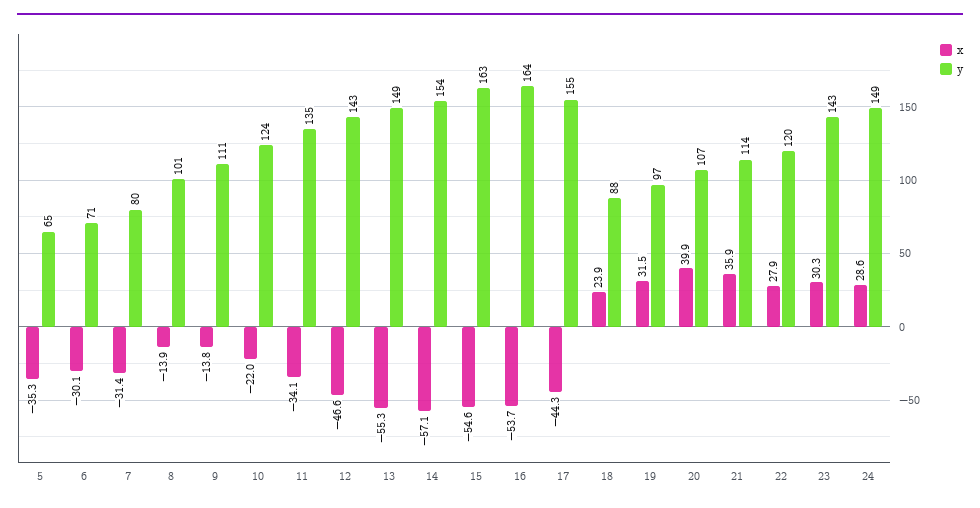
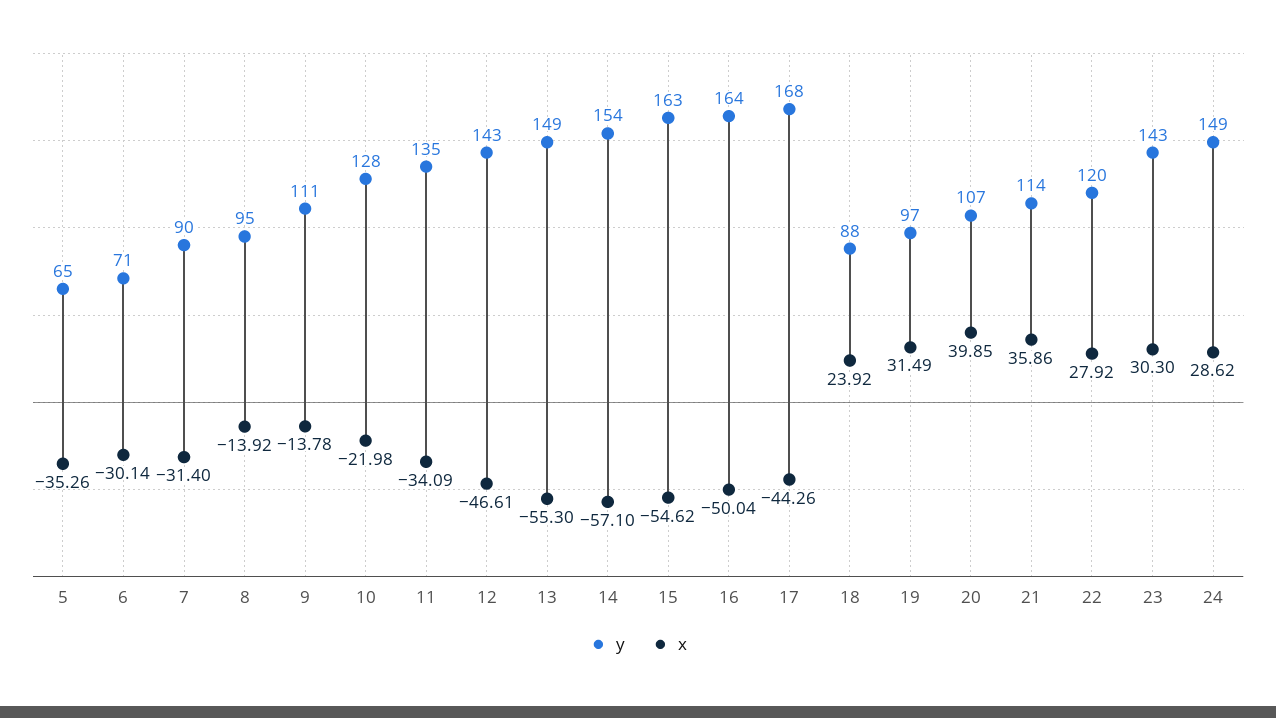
  {
    "x": {
      "5": -35.26,
      "6": -30.14,
      "7": -31.4,
      "8": -13.92,
      "9": -13.78,
      "10": -21.98,
      "11": -34.09,
      "12": -46.61,
      "13": -55.3,
      "14": -57.1,
      "15": -54.62,
-     "16": -53.7,
+     "16": -50.04,
      "17": -44.26,
      "18": 23.92,
      "19": 31.49,
      "20": 39.85,
      "21": 35.86,
      "22": 27.92,
      "23": 30.3,
      "24": 28.62
    },
    "y": {
      "5": 65,
      "6": 71,
-     "7": 80,
+     "7": 90,
-     "8": 101,
+     "8": 95,
      "9": 111,
-     "10": 124,
+     "10": 128,
      "11": 135,
      "12": 143,
      "13": 149,
      "14": 154,
      "15": 163,
      "16": 164,
-     "17": 155,
+     "17": 168,
      "18": 88,
      "19": 97,
      "20": 107,
      "21": 114,
      "22": 120,
      "23": 143,
      "24": 149
    }
  }

